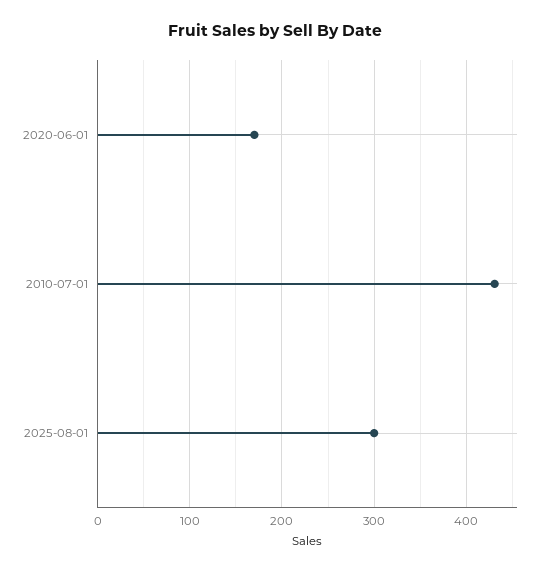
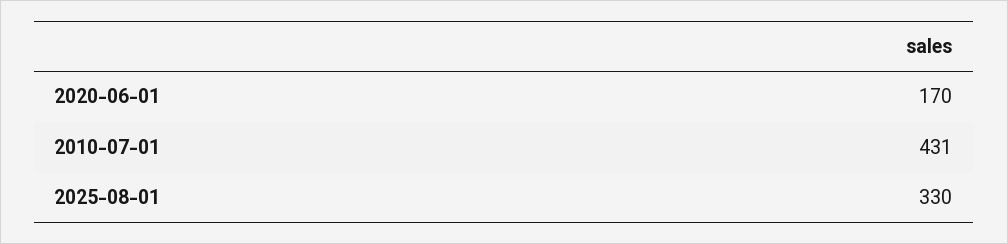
  {
    "2020-06-01": 170,
    "2010-07-01": 431,
-   "2025-08-01": 300
+   "2025-08-01": 330
  }

